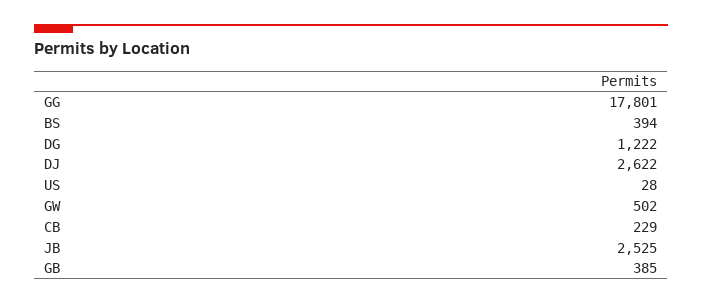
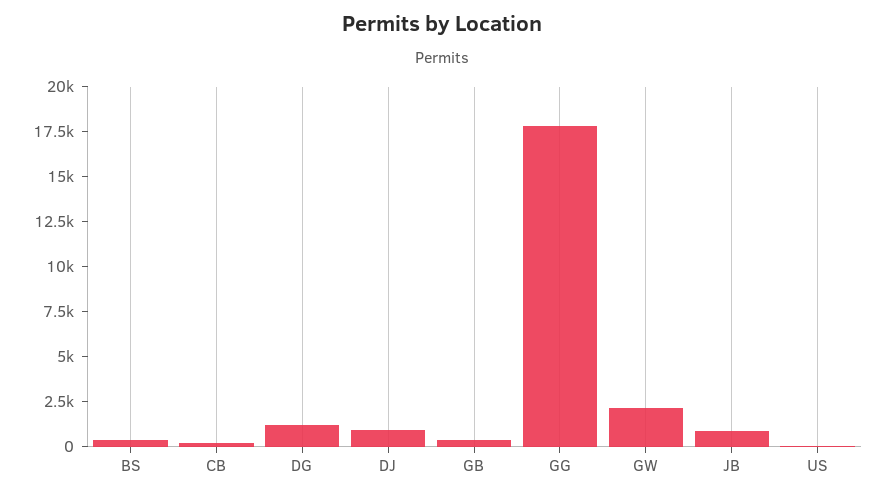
  {
    "GG": 17801,
    "BS": 394,
    "DG": 1222,
-   "DJ": 2622,
+   "DJ": 1000,
    "US": 28,
-   "GW": 502,
+   "GW": 2000,
    "CB": 229,
-   "JB": 2525,
+   "JB": 1000,
    "GB": 385
  }

